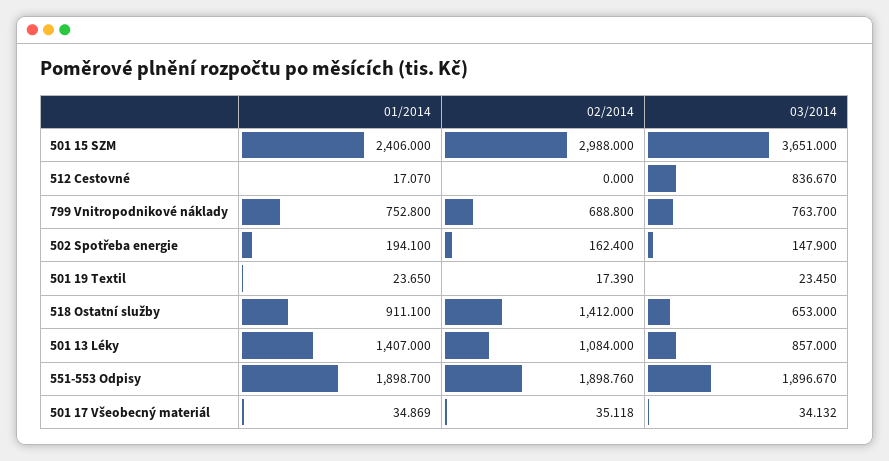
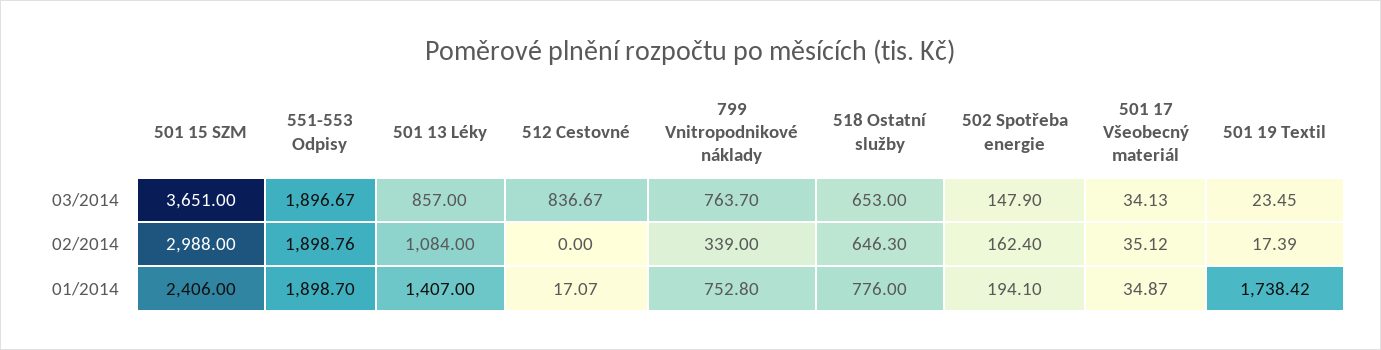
  {
    "01/2014": {
      "501 15 SZM": 2406,
      "512 Cestovné": 17.07,
      "799 Vnitropodnikové náklady": 752.8,
      "502 Spotřeba energie": 194.1,
-     "501 19 Textil": 23.65,
+     "501 19 Textil": 1738.42,
-     "518 Ostatní služby": 911.1,
+     "518 Ostatní služby": 776,
      "501 13 Léky": 1407,
      "551-553 Odpisy": 1898.7,
      "501 17 Všeobecný materiál": 34.869
    },
    "02/2014": {
      "501 15 SZM": 2988,
      "512 Cestovné": 0,
-     "799 Vnitropodnikové náklady": 688.8,
+     "799 Vnitropodnikové náklady": 339,
      "502 Spotřeba energie": 162.4,
      "501 19 Textil": 17.39,
-     "518 Ostatní služby": 1412,
+     "518 Ostatní služby": 646.3,
      "501 13 Léky": 1084,
      "551-553 Odpisy": 1898.76,
      "501 17 Všeobecný materiál": 35.118
    },
    "03/2014": {
      "501 15 SZM": 3651,
      "512 Cestovné": 836.67,
      "799 Vnitropodnikové náklady": 763.7,
      "502 Spotřeba energie": 147.9,
      "501 19 Textil": 23.45,
      "518 Ostatní služby": 653,
      "501 13 Léky": 857,
      "551-553 Odpisy": 1896.67,
      "501 17 Všeobecný materiál": 34.132
    }
  }

